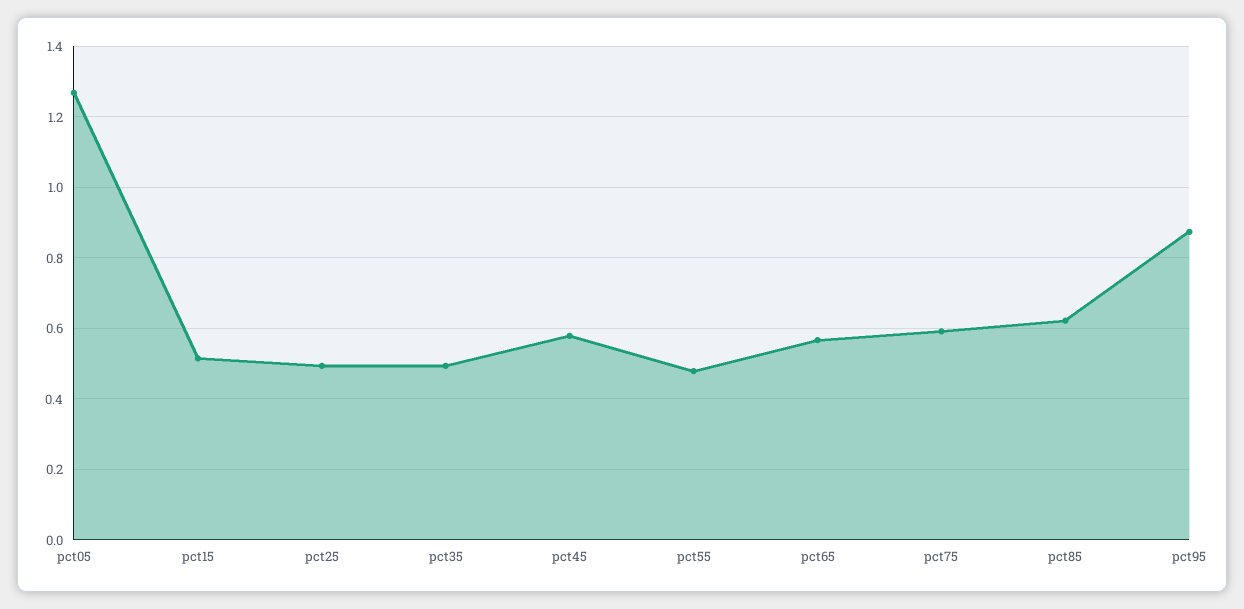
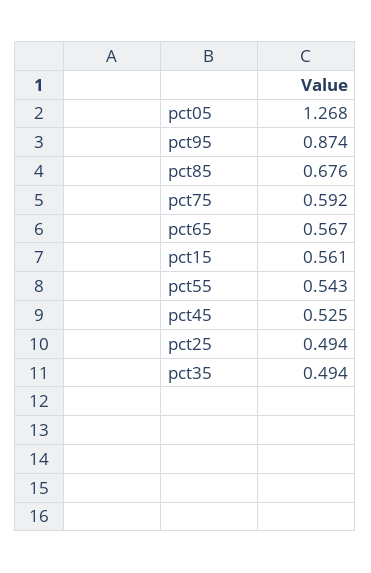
  {
    "pct05": 1.268,
-   "pct15": 0.52,
+   "pct15": 0.561,
    "pct25": 0.494,
    "pct35": 0.494,
-   "pct45": 0.58,
+   "pct45": 0.525,
-   "pct55": 0.48,
+   "pct55": 0.543,
    "pct65": 0.567,
    "pct75": 0.592,
-   "pct85": 0.62,
+   "pct85": 0.676,
    "pct95": 0.874
  }

